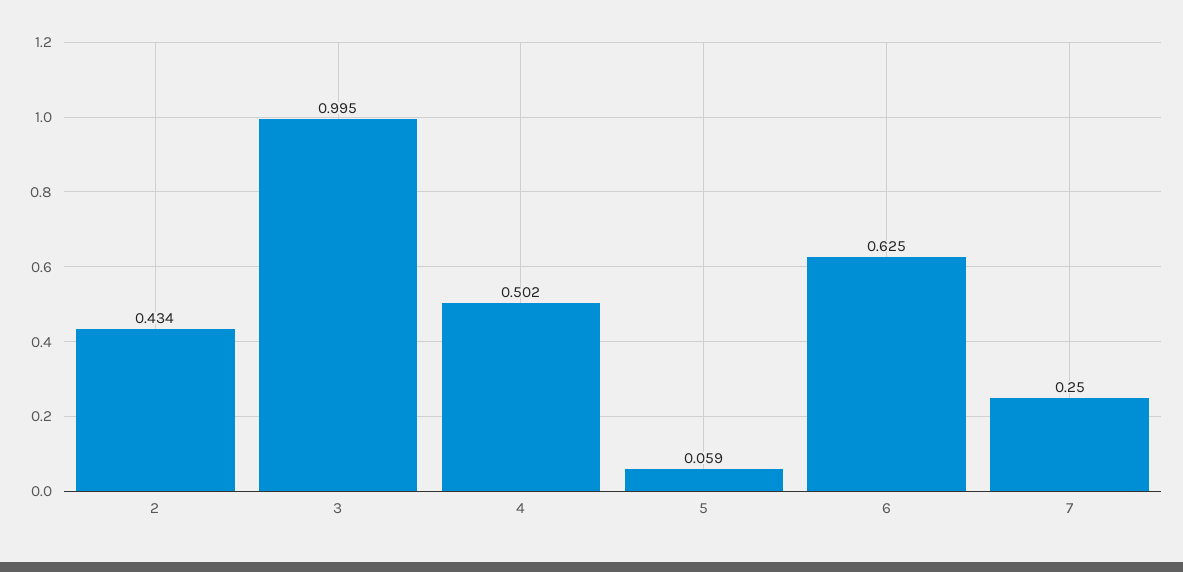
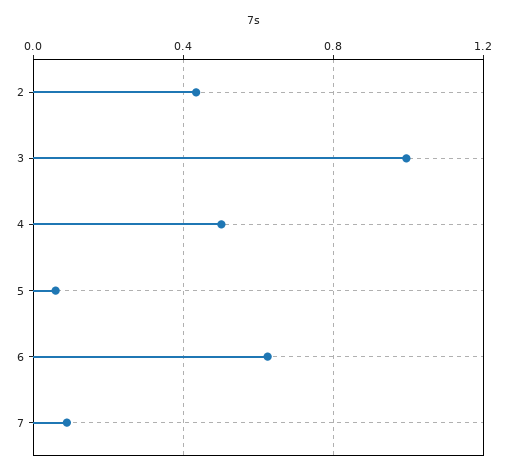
  {
    "2": 0.434,
    "3": 0.995,
    "4": 0.502,
    "5": 0.059,
    "6": 0.625,
-   "7": 0.25
+   "7": 0.1
  }

